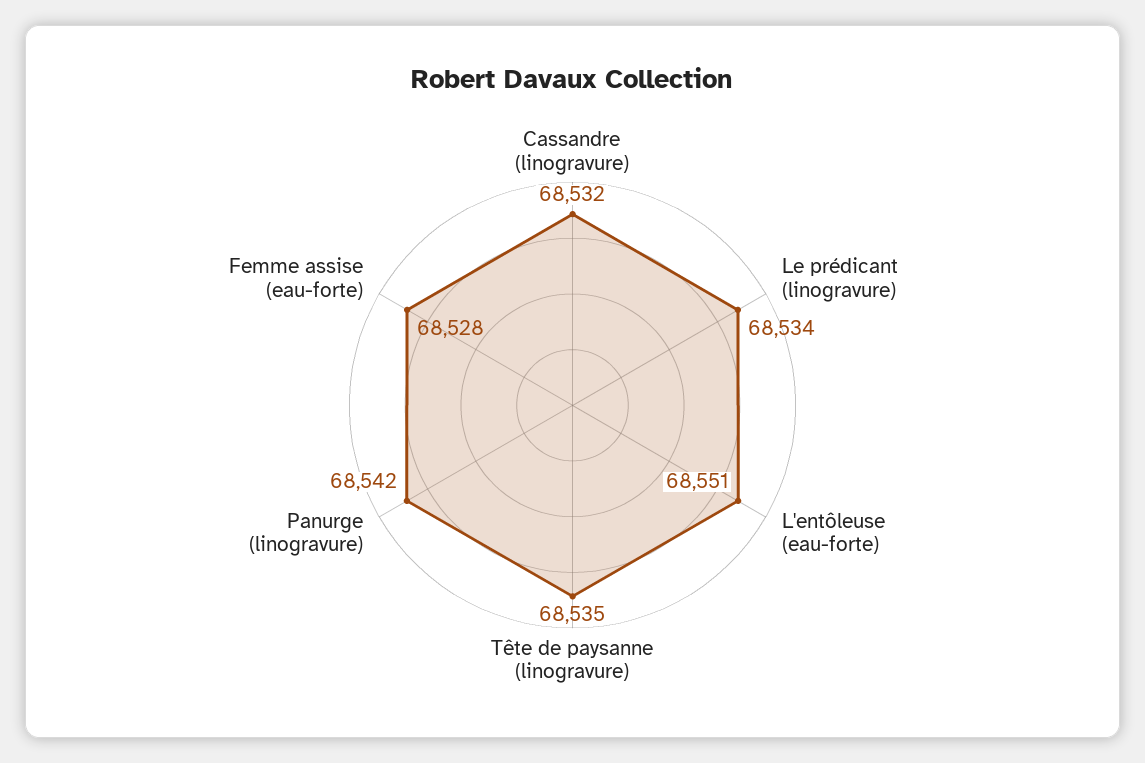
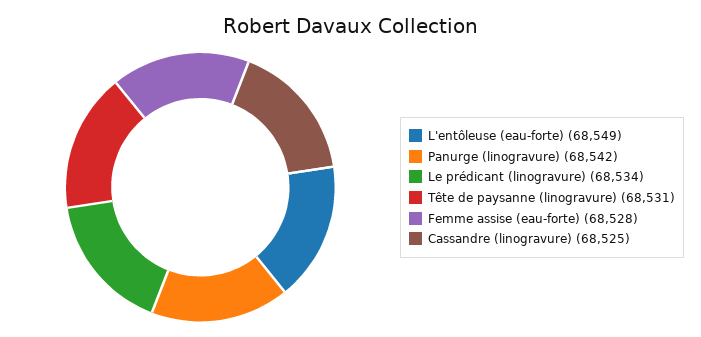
  {
-   "Cassandre (linogravure)": 68532,
+   "Cassandre (linogravure)": 68525,
    "Le prédicant (linogravure)": 68534,
-   "L'entôleuse (eau-forte)": 68551,
+   "L'entôleuse (eau-forte)": 68549,
-   "Tête de paysanne (linogravure)": 68535,
+   "Tête de paysanne (linogravure)": 68531,
    "Panurge (linogravure)": 68542,
    "Femme assise (eau-forte)": 68528
  }

